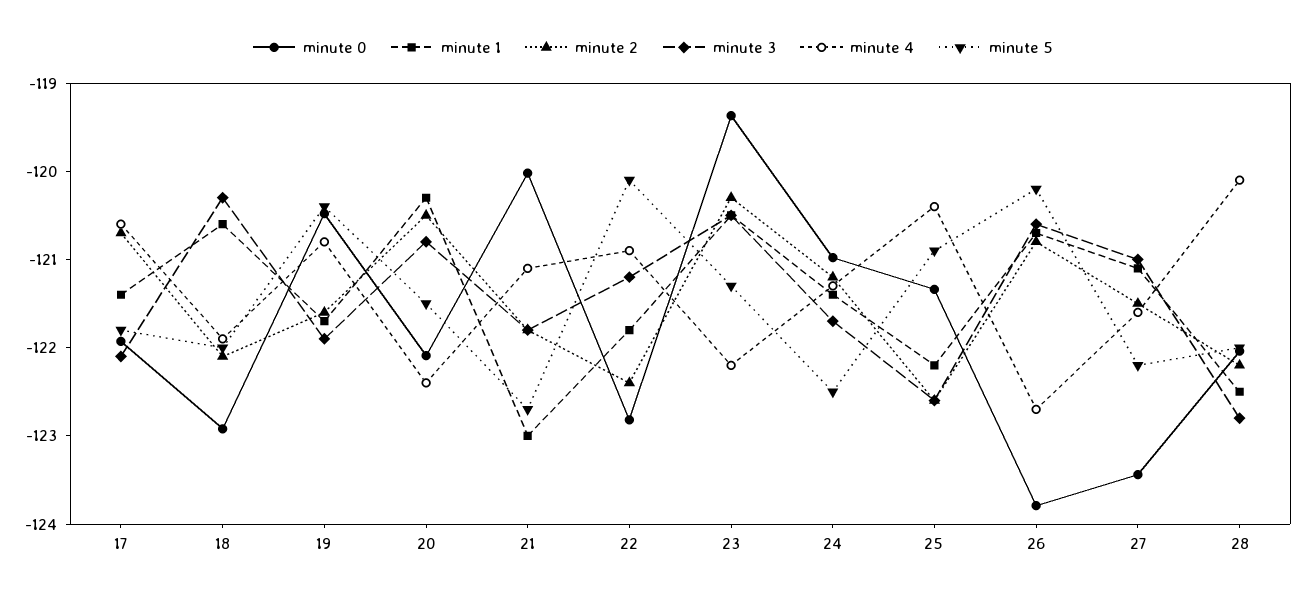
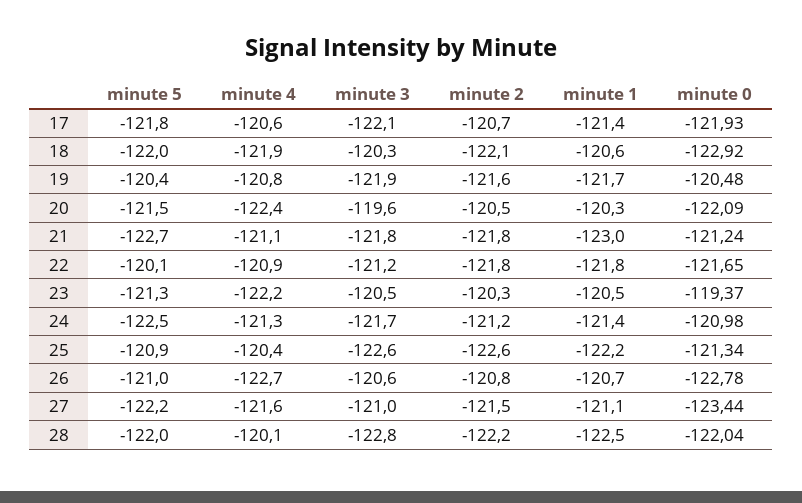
  {
    "minute 0": {
      "17": -121.93,
      "18": -122.92,
      "19": -120.48,
      "20": -122.09,
-     "21": -120,
+     "21": -121.24,
-     "22": -122.8,
+     "22": -121.65,
      "23": -119.37,
      "24": -120.98,
      "25": -121.34,
-     "26": -123.8,
+     "26": -122.78,
      "27": -123.44,
      "28": -122.04
    },
    "minute 1": {
      "17": -121.4,
      "18": -120.6,
      "19": -121.7,
      "20": -120.3,
      "21": -123,
      "22": -121.8,
      "23": -120.5,
      "24": -121.4,
      "25": -122.2,
      "26": -120.7,
      "27": -121.1,
      "28": -122.5
    },
    "minute 2": {
      "17": -120.7,
      "18": -122.1,
      "19": -121.6,
      "20": -120.5,
      "21": -121.8,
-     "22": -122.4,
+     "22": -121.8,
      "23": -120.3,
      "24": -121.2,
      "25": -122.6,
      "26": -120.8,
      "27": -121.5,
      "28": -122.2
    },
    "minute 3": {
      "17": -122.1,
      "18": -120.3,
      "19": -121.9,
-     "20": -120.8,
+     "20": -119.6,
      "21": -121.8,
      "22": -121.2,
      "23": -120.5,
      "24": -121.7,
      "25": -122.6,
      "26": -120.6,
      "27": -121,
      "28": -122.8
    },
    "minute 4": {
      "17": -120.6,
      "18": -121.9,
      "19": -120.8,
      "20": -122.4,
      "21": -121.1,
      "22": -120.9,
      "23": -122.2,
      "24": -121.3,
      "25": -120.4,
      "26": -122.7,
      "27": -121.6,
      "28": -120.1
    },
    "minute 5": {
      "17": -121.8,
      "18": -122,
      "19": -120.4,
      "20": -121.5,
      "21": -122.7,
      "22": -120.1,
      "23": -121.3,
      "24": -122.5,
      "25": -120.9,
-     "26": -120.2,
+     "26": -121,
      "27": -122.2,
      "28": -122
    }
  }

